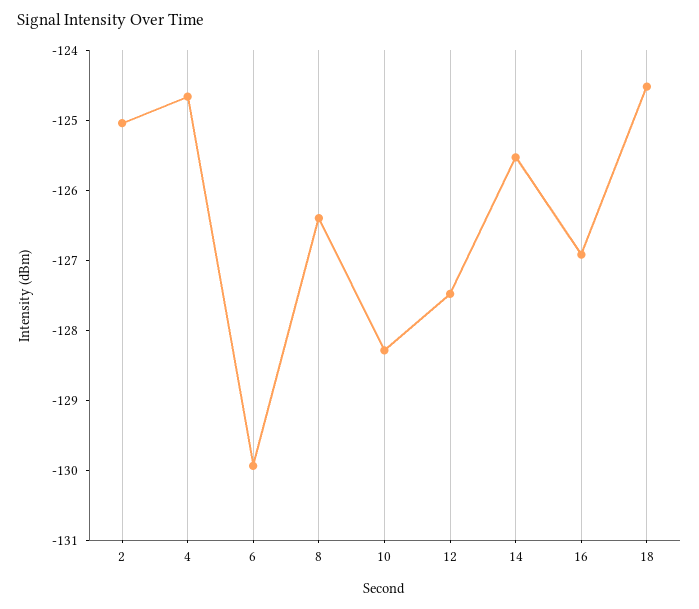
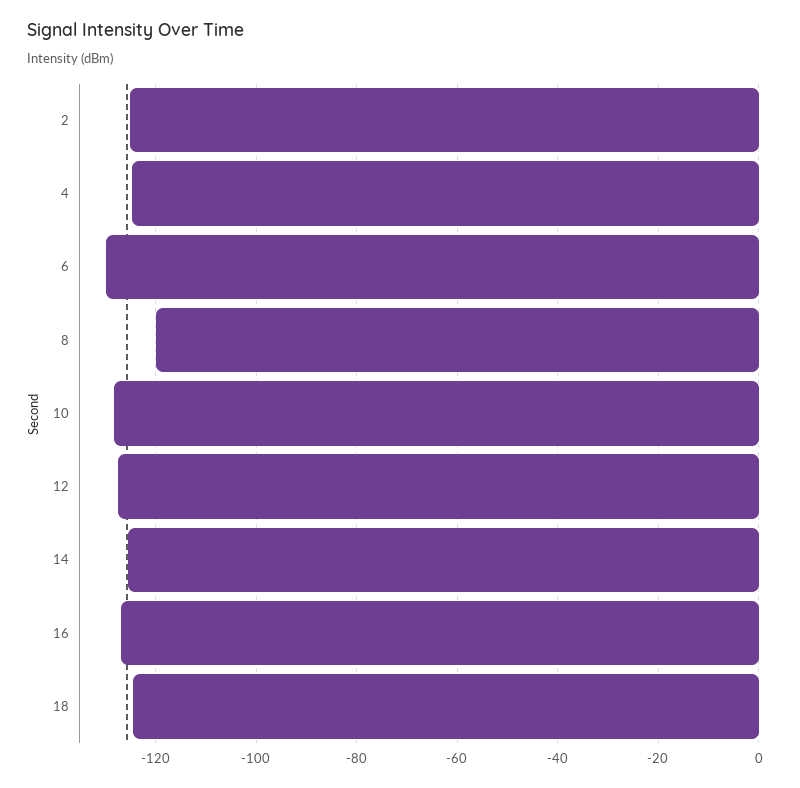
  {
    "2": -125,
    "4": -124.6,
    "6": -130,
-   "8": -126.4,
+   "8": -120,
    "10": -128.2,
    "12": -127.4,
    "14": -125.6,
    "16": -127,
    "18": -124.6
  }

